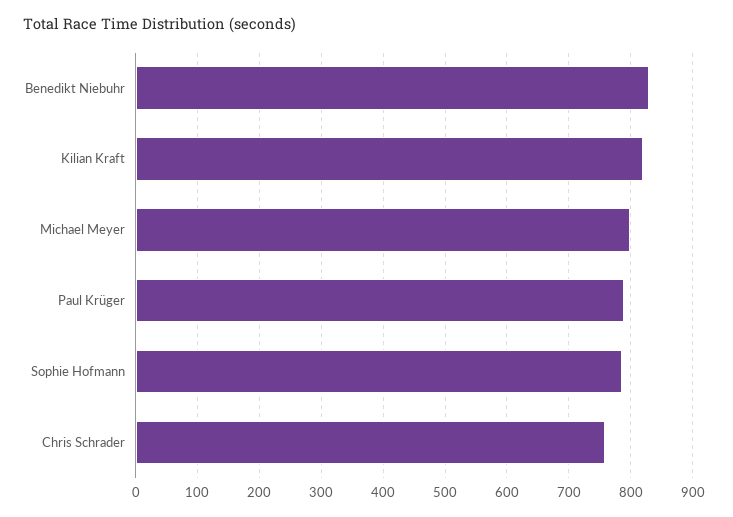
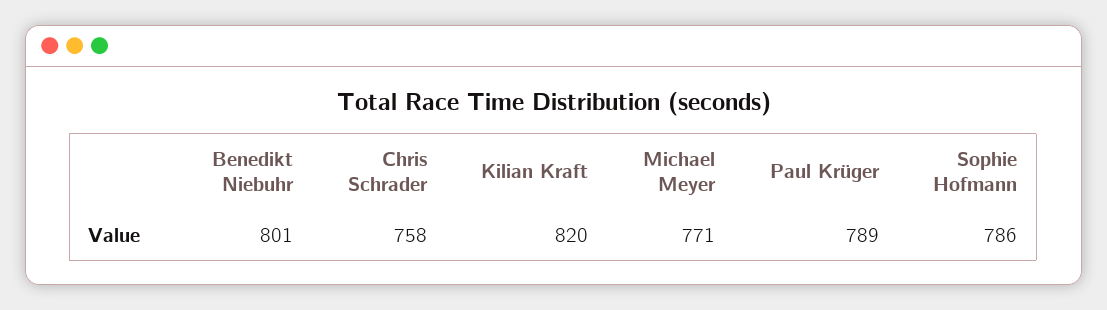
  {
-   "Benedikt Niebuhr": 830,
+   "Benedikt Niebuhr": 801,
    "Kilian Kraft": 820,
-   "Michael Meyer": 800,
+   "Michael Meyer": 771,
    "Paul Krüger": 789,
    "Sophie Hofmann": 786,
    "Chris Schrader": 758
  }

